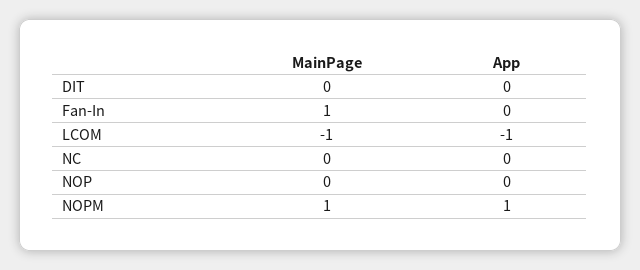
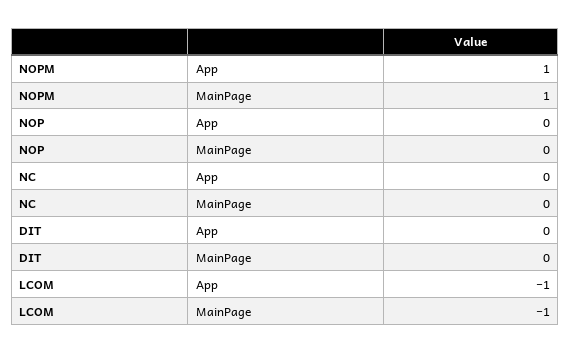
  {
    "MainPage": {
      "DIT": 0,
-     "Fan-In": 1,
      "LCOM": -1,
      "NC": 0,
      "NOP": 0,
      "NOPM": 1
    },
    "App": {
      "DIT": 0,
-     "Fan-In": 0,
      "LCOM": -1,
      "NC": 0,
      "NOP": 0,
      "NOPM": 1
    }
  }

